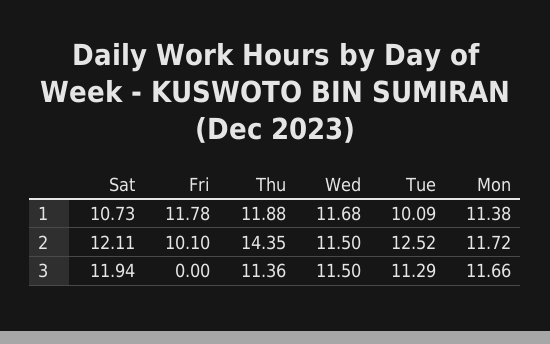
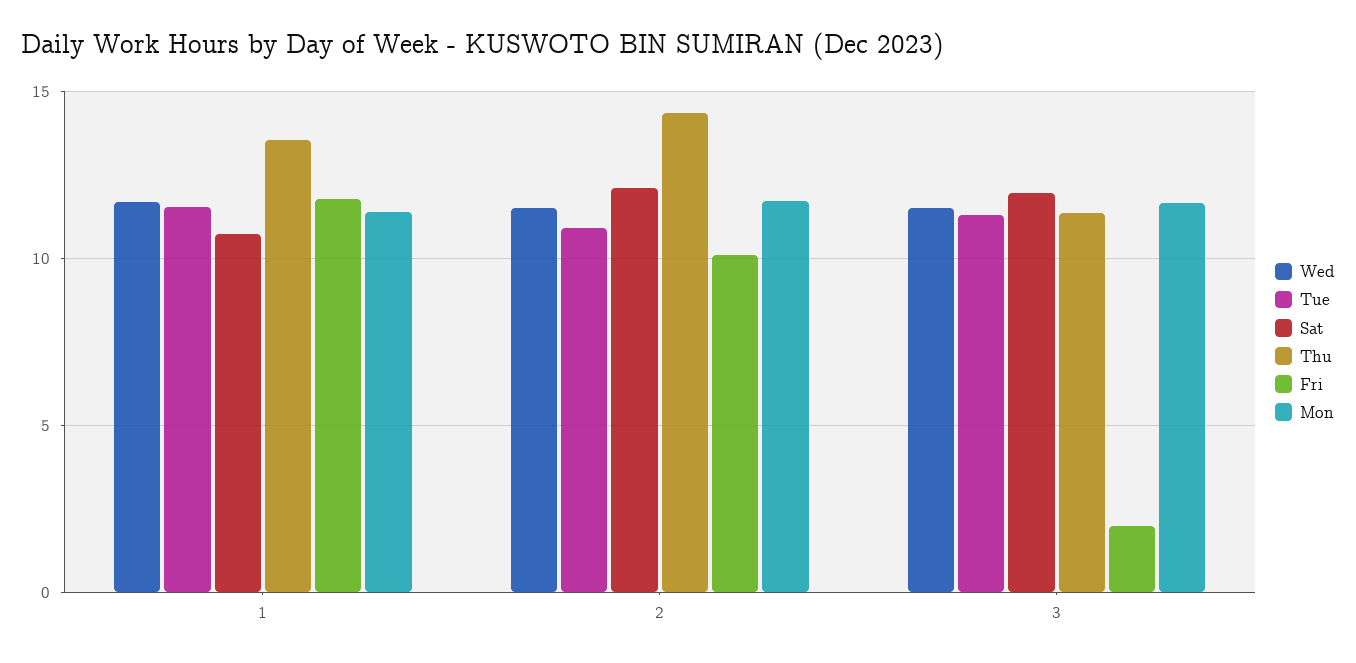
  {
    "Sat": {
      "1": 10.73,
      "2": 12.11,
      "3": 11.94
    },
    "Fri": {
      "1": 11.78,
      "2": 10.1,
-     "3": 0
+     "3": 2
    },
    "Thu": {
-     "1": 11.88,
+     "1": 13.5,
      "2": 14.35,
      "3": 11.36
    },
    "Wed": {
      "1": 11.68,
      "2": 11.5,
      "3": 11.5
    },
    "Tue": {
-     "1": 10.09,
+     "1": 11.5,
-     "2": 12.52,
+     "2": 11,
      "3": 11.29
    },
    "Mon": {
      "1": 11.38,
      "2": 11.72,
      "3": 11.66
    }
  }

